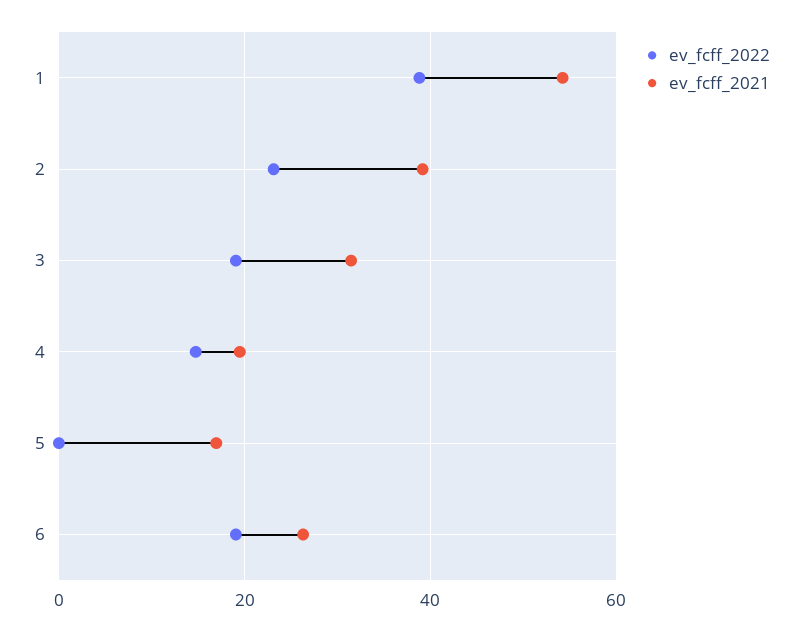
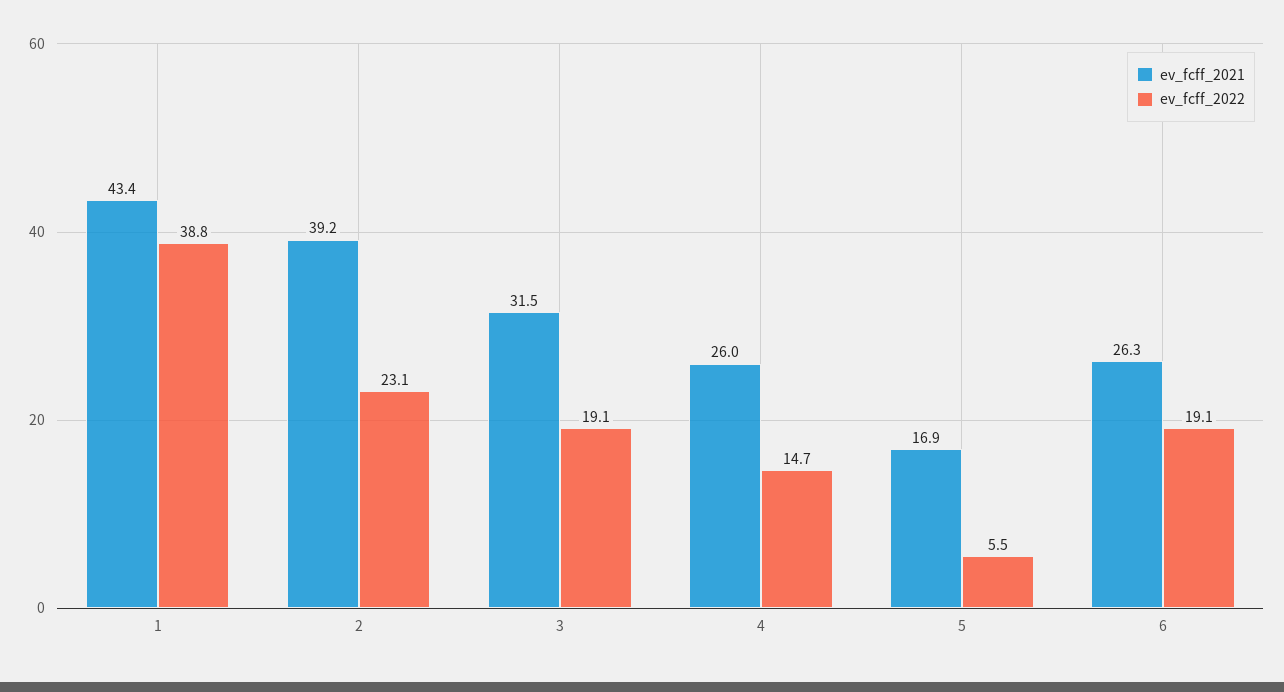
  {
    "ev_fcff_2022": {
      "1": 38.8,
      "2": 23.1,
      "3": 19.1,
      "4": 14.7,
-     "5": 0,
+     "5": 5.5,
      "6": 19.1
    },
    "ev_fcff_2021": {
-     "1": 54,
+     "1": 43.4,
      "2": 39.2,
      "3": 31.5,
-     "4": 20,
+     "4": 26,
      "5": 16.9,
      "6": 26.3
    }
  }

